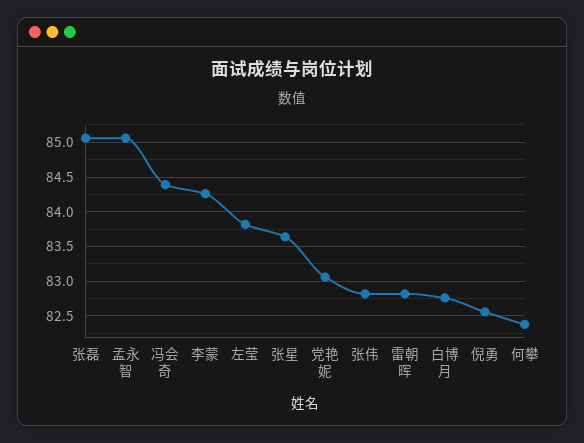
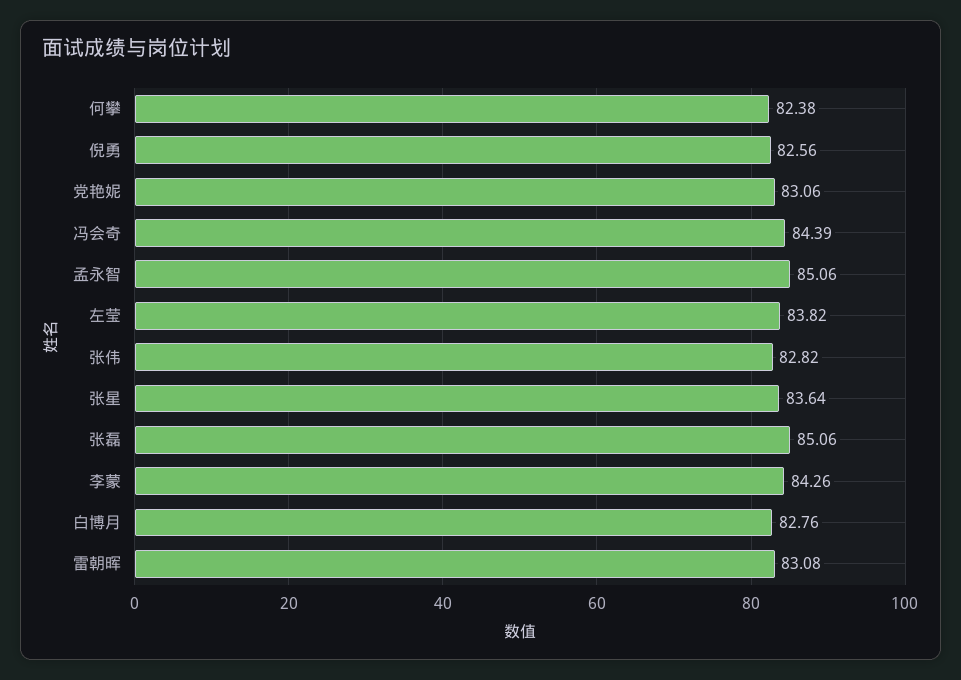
  {
    "张磊": 85.06,
    "孟永智": 85.06,
    "冯会奇": 84.39,
    "李蒙": 84.26,
    "左莹": 83.82,
    "张星": 83.64,
    "党艳妮": 83.06,
    "张伟": 82.82,
-   "雷朝晖": 82.8,
+   "雷朝晖": 83.08,
    "白博月": 82.76,
    "倪勇": 82.56,
    "何攀": 82.38
  }

